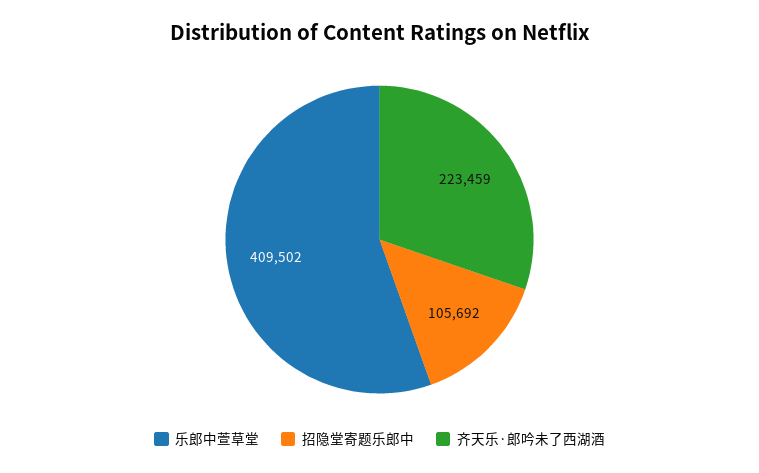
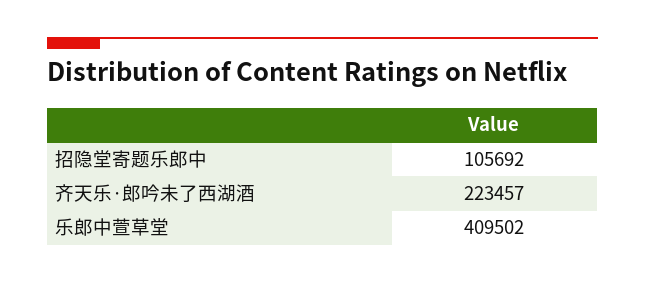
  {
    "乐郎中萱草堂": 409502,
    "招隐堂寄题乐郎中": 105692,
-   "齐天乐·郎吟未了西湖酒": 223459
+   "齐天乐·郎吟未了西湖酒": 223457
  }

